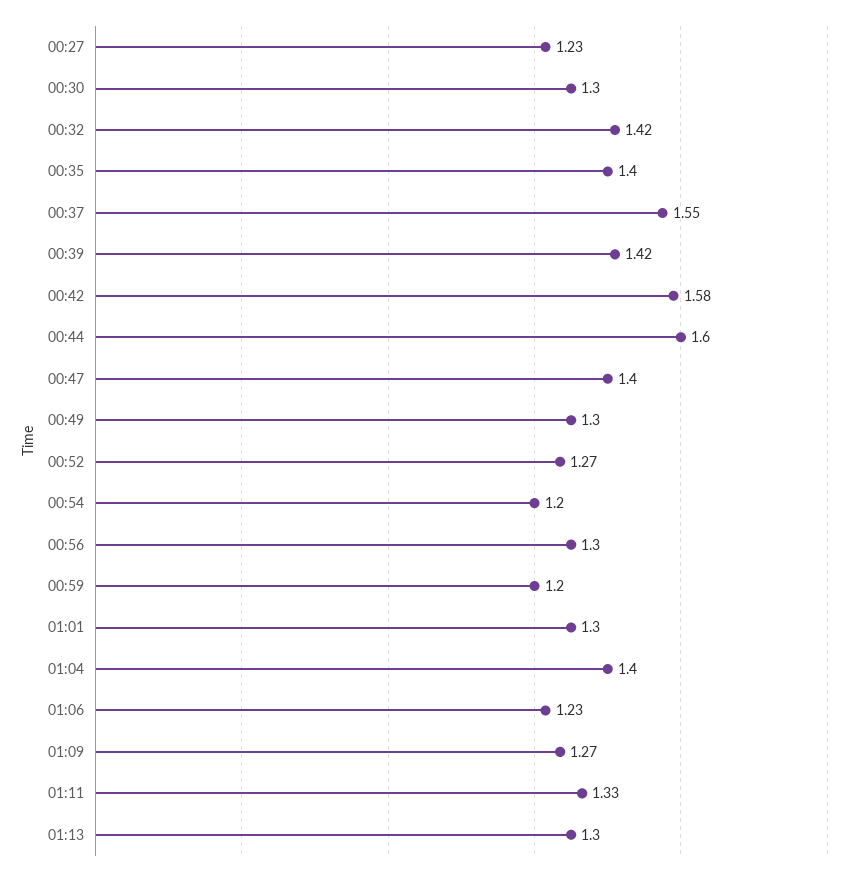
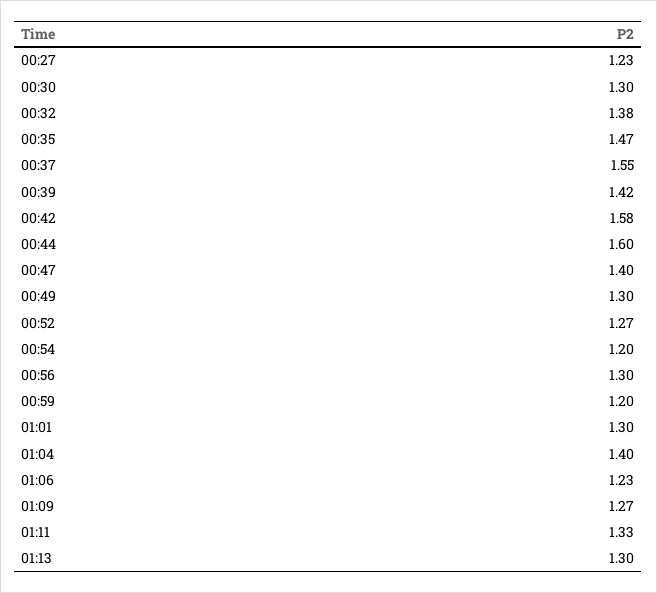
  {
    "00:27": 1.23,
    "00:30": 1.3,
-   "00:32": 1.42,
+   "00:32": 1.38,
-   "00:35": 1.4,
+   "00:35": 1.47,
    "00:37": 1.55,
    "00:39": 1.42,
    "00:42": 1.58,
    "00:44": 1.6,
    "00:47": 1.4,
    "00:49": 1.3,
    "00:52": 1.27,
    "00:54": 1.2,
    "00:56": 1.3,
    "00:59": 1.2,
    "01:01": 1.3,
    "01:04": 1.4,
    "01:06": 1.23,
    "01:09": 1.27,
    "01:11": 1.33,
    "01:13": 1.3
  }

